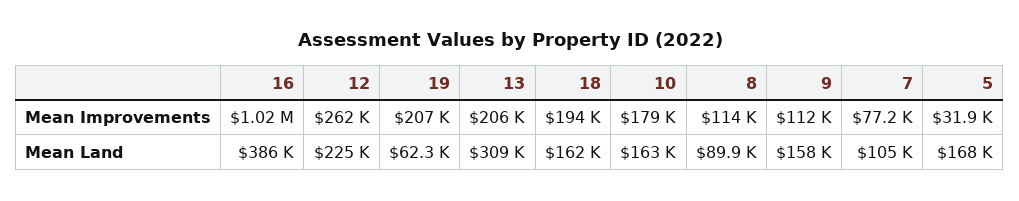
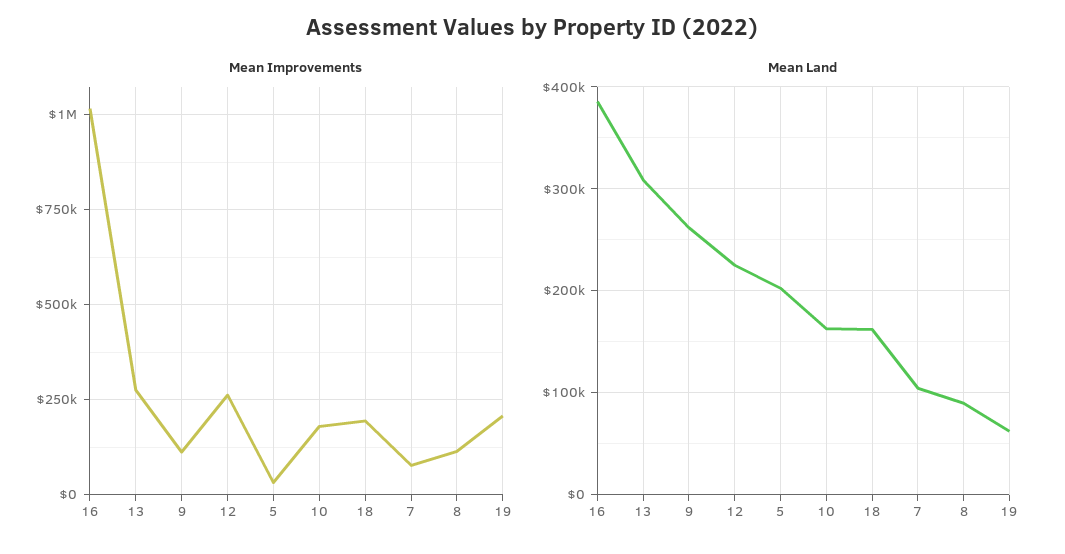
  {
    "Mean Improvements": {
      "16": 1020000,
      "12": 262000,
      "19": 207000,
-     "13": 206000,
+     "13": 275000,
      "18": 194000,
      "10": 179000,
      "8": 114000,
      "9": 112000,
      "7": 77200,
      "5": 31900
    },
    "Mean Land": {
      "16": 386000,
      "12": 225000,
      "19": 62300,
      "13": 309000,
      "18": 162000,
      "10": 163000,
      "8": 89900,
-     "9": 158000,
+     "9": 260000,
      "7": 105000,
-     "5": 168000
+     "5": 200000
    }
  }

